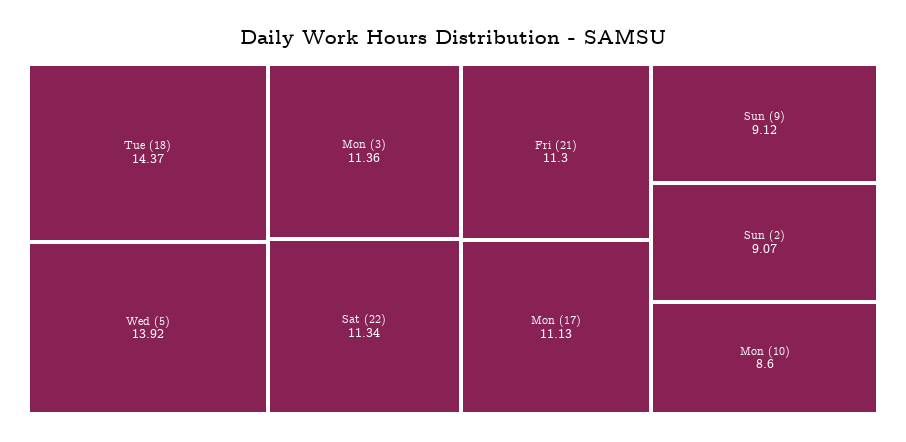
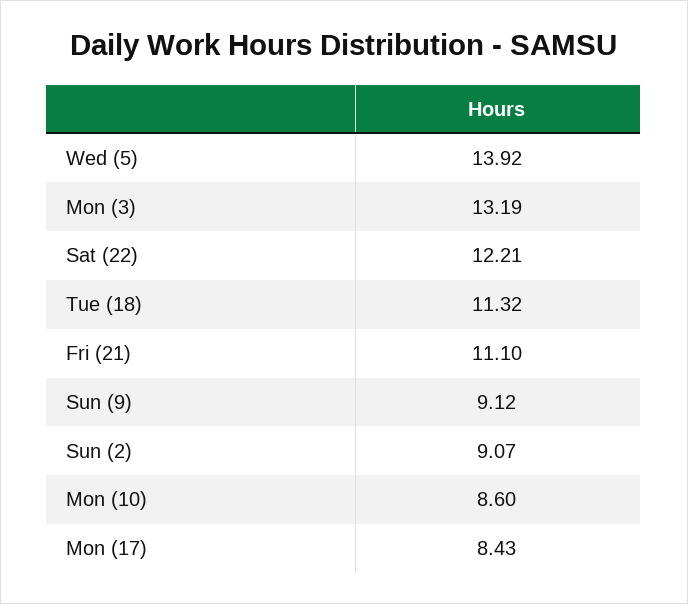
  {
-   "Tue (18)": 14.37,
+   "Tue (18)": 11.32,
    "Wed (5)": 13.92,
-   "Mon (3)": 11.36,
+   "Mon (3)": 13.19,
-   "Sat (22)": 11.34,
+   "Sat (22)": 12.21,
-   "Fri (21)": 11.3,
+   "Fri (21)": 11.1,
-   "Mon (17)": 11.13,
+   "Mon (17)": 8.43,
    "Sun (9)": 9.12,
    "Sun (2)": 9.07,
    "Mon (10)": 8.6
  }

